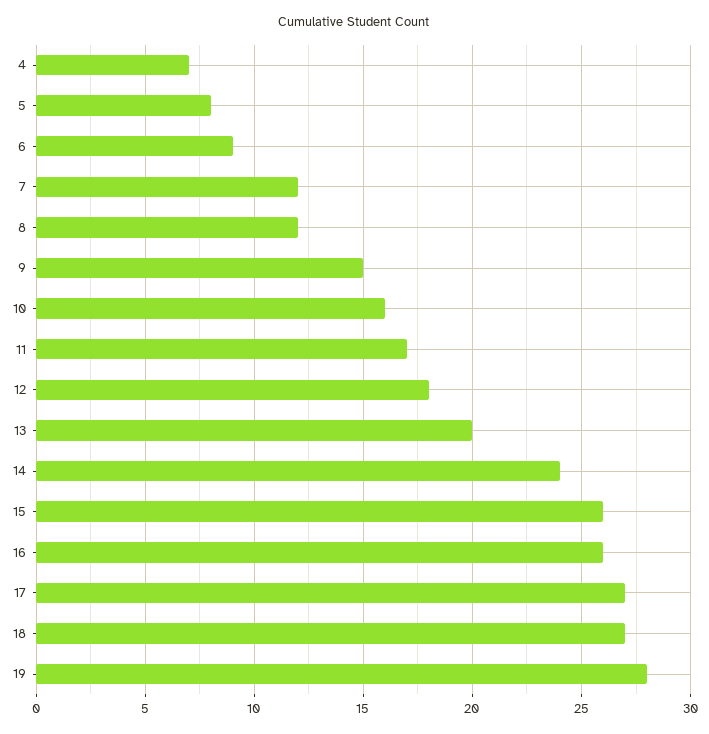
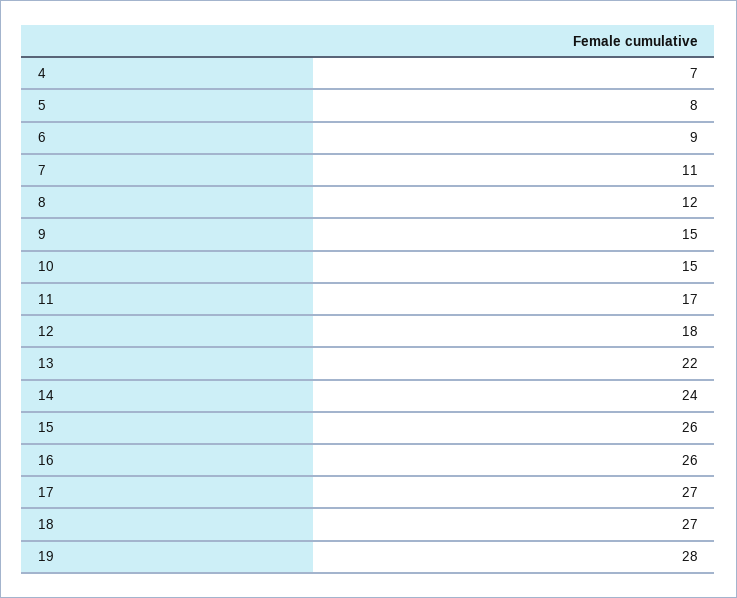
  {
    "4": 7,
    "5": 8,
    "6": 9,
-   "7": 12,
+   "7": 11,
    "8": 12,
    "9": 15,
-   "10": 16,
+   "10": 15,
    "11": 17,
    "12": 18,
-   "13": 20,
+   "13": 22,
    "14": 24,
    "15": 26,
    "16": 26,
    "17": 27,
    "18": 27,
    "19": 28
  }

